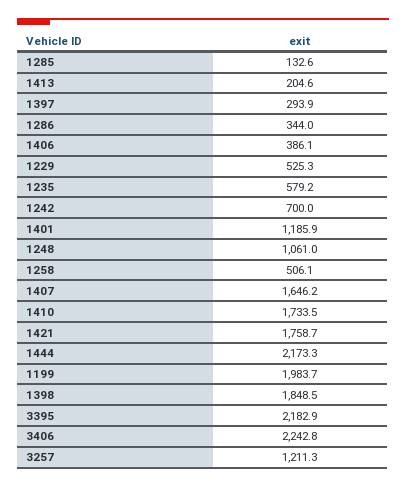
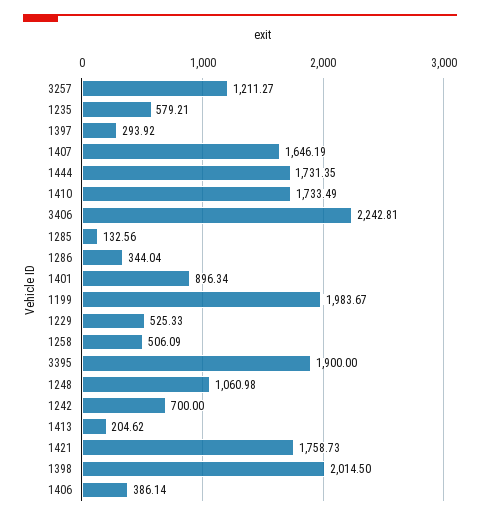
  {
    "1285": 132.56,
    "1413": 204.62,
    "1397": 293.92,
    "1286": 344.04,
    "1406": 386.14,
    "1229": 525.33,
    "1235": 579.21,
    "1242": 700,
-   "1401": 1185.9,
+   "1401": 896.34,
    "1248": 1060.98,
    "1258": 506.09,
    "1407": 1646.19,
    "1410": 1733.49,
    "1421": 1758.73,
-   "1444": 2173.3,
+   "1444": 1731.35,
    "1199": 1983.67,
-   "1398": 1848.5,
+   "1398": 2014.5,
-   "3395": 2182.9,
+   "3395": 1900,
    "3406": 2242.81,
    "3257": 1211.27
  }

